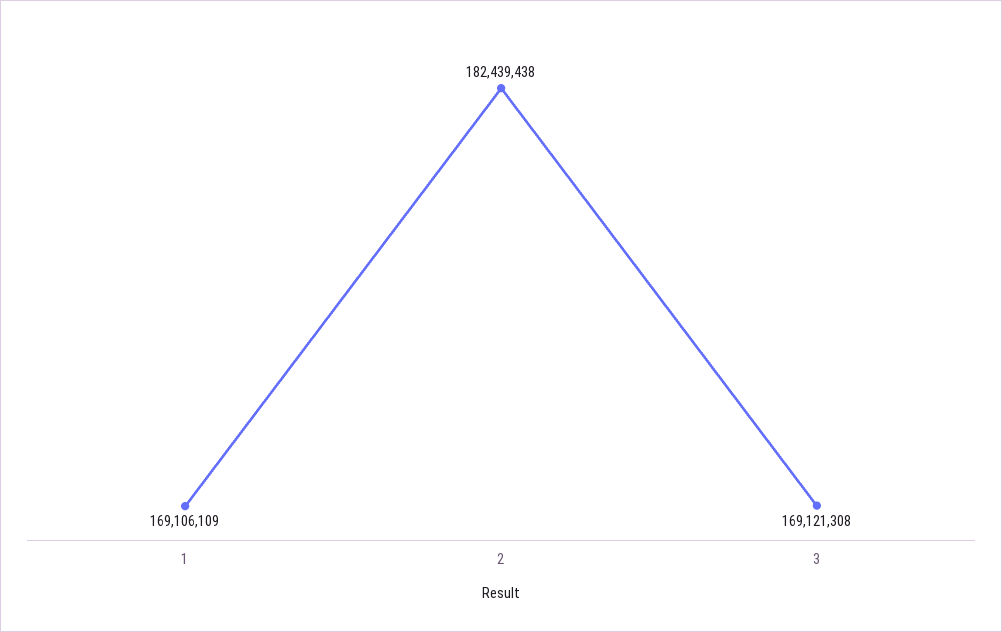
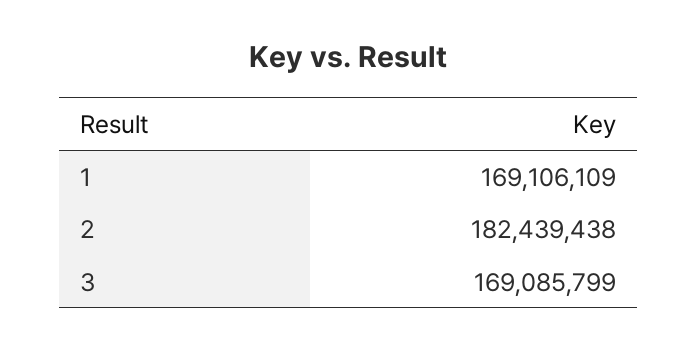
  {
    "1": 169106109,
    "2": 182439438,
-   "3": 169121308
+   "3": 169085799
  }

